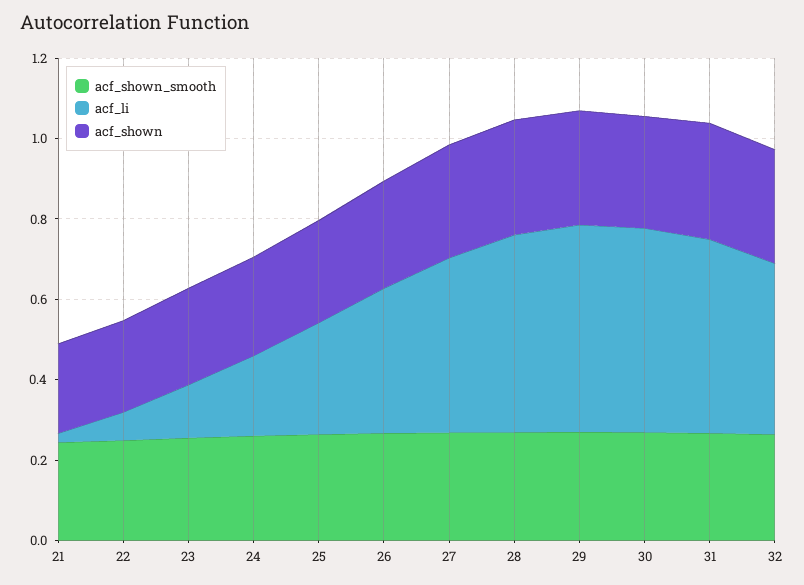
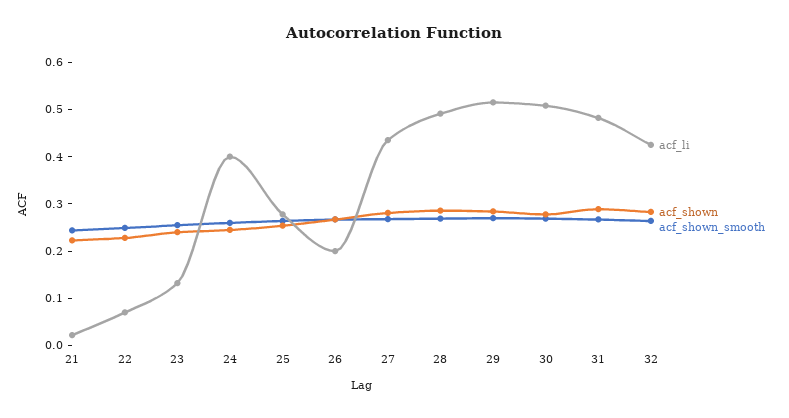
  {
    "acf_shown_smooth": {
      "21": 0.24,
      "22": 0.24,
      "23": 0.26,
      "24": 0.26,
      "25": 0.26,
      "26": 0.26,
      "27": 0.26,
      "28": 0.26,
      "29": 0.28,
      "30": 0.26,
      "31": 0.26,
      "32": 0.26
    },
    "acf_li": {
      "21": 0.02,
      "22": 0.08,
      "23": 0.14,
-     "24": 0.2,
+     "24": 0.4,
      "25": 0.28,
-     "26": 0.35,
+     "26": 0.2,
      "27": 0.44,
      "28": 0.5,
      "29": 0.52,
      "30": 0.5,
      "31": 0.48,
      "32": 0.42
    },
    "acf_shown": {
      "21": 0.22,
      "22": 0.22,
      "23": 0.24,
      "24": 0.24,
      "25": 0.26,
      "26": 0.26,
      "27": 0.28,
      "28": 0.28,
      "29": 0.28,
      "30": 0.28,
      "31": 0.28,
      "32": 0.28
    }
  }

